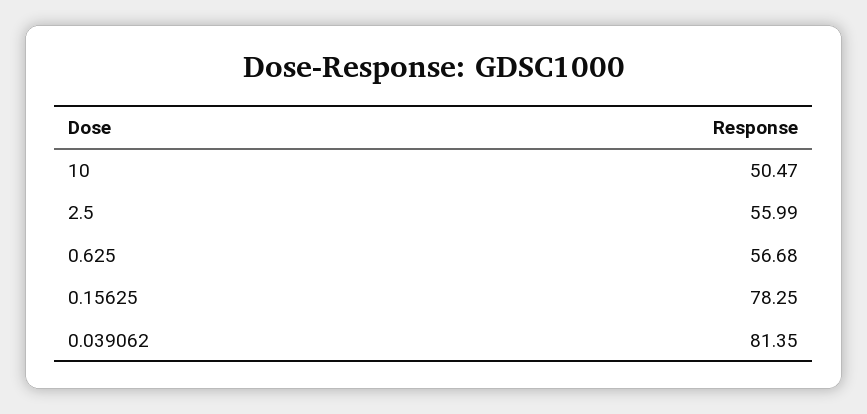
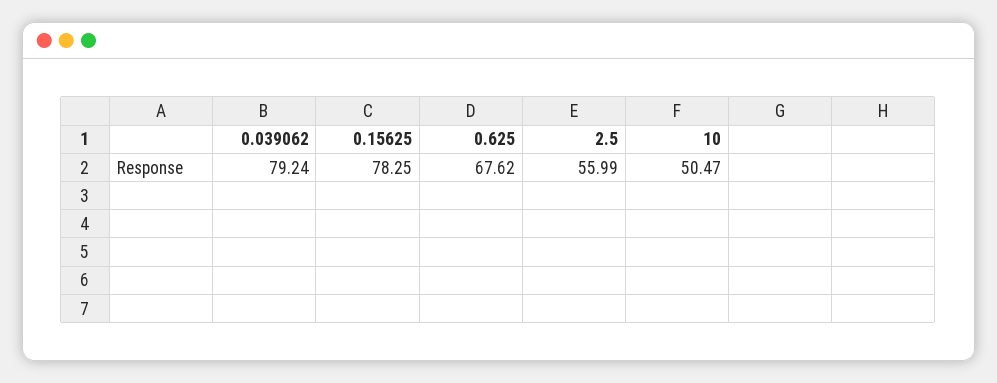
  {
    "10": 50.47,
    "2.5": 55.99,
-   "0.625": 56.68,
+   "0.625": 67.62,
    "0.15625": 78.25,
-   "0.039062": 81.35
+   "0.039062": 79.24
  }

